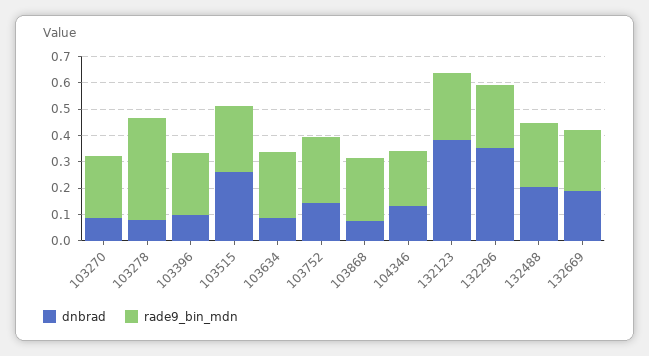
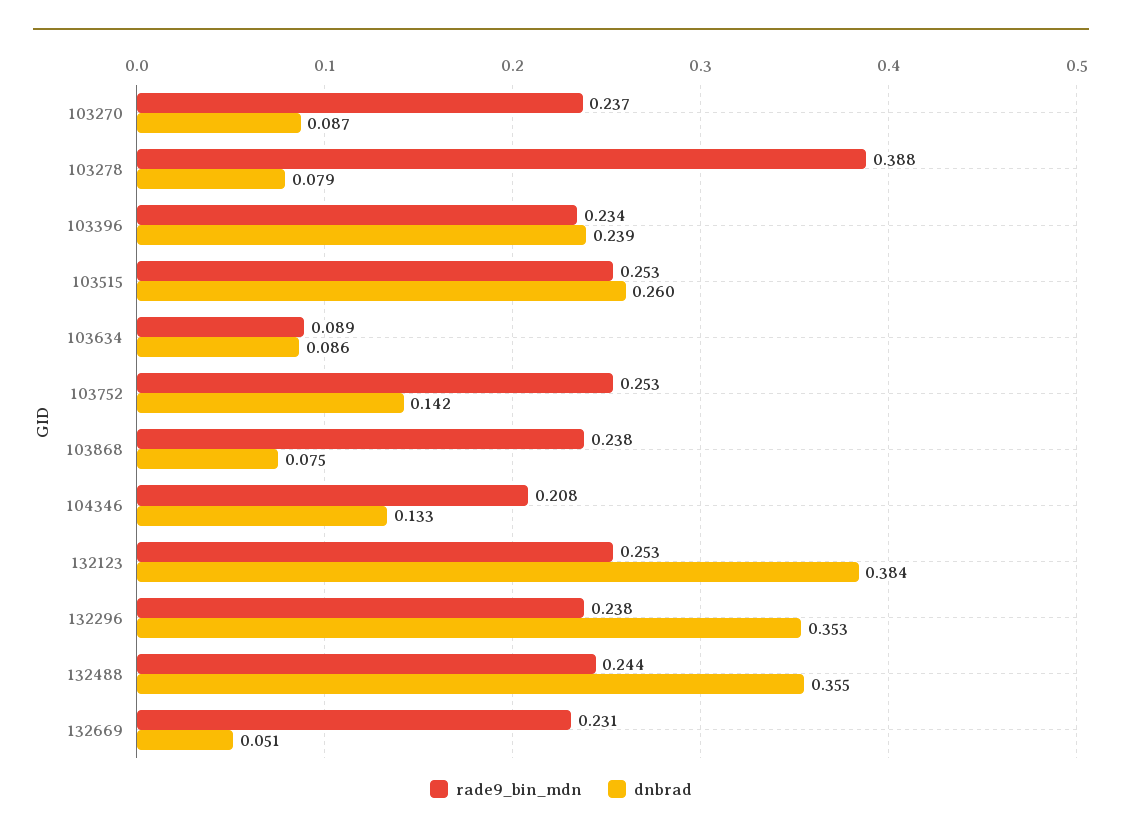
  {
    "dnbrad": {
      "103270": 0.087,
      "103278": 0.079,
-     "103396": 0.1,
+     "103396": 0.239,
      "103515": 0.26,
      "103634": 0.086,
      "103752": 0.142,
      "103868": 0.075,
      "104346": 0.133,
      "132123": 0.384,
      "132296": 0.353,
-     "132488": 0.2,
+     "132488": 0.355,
-     "132669": 0.2
+     "132669": 0.051
    },
    "rade9_bin_mdn": {
      "103270": 0.237,
      "103278": 0.388,
      "103396": 0.234,
      "103515": 0.253,
-     "103634": 0.25,
+     "103634": 0.089,
      "103752": 0.253,
      "103868": 0.238,
      "104346": 0.208,
      "132123": 0.253,
      "132296": 0.238,
      "132488": 0.244,
      "132669": 0.231
    }
  }

